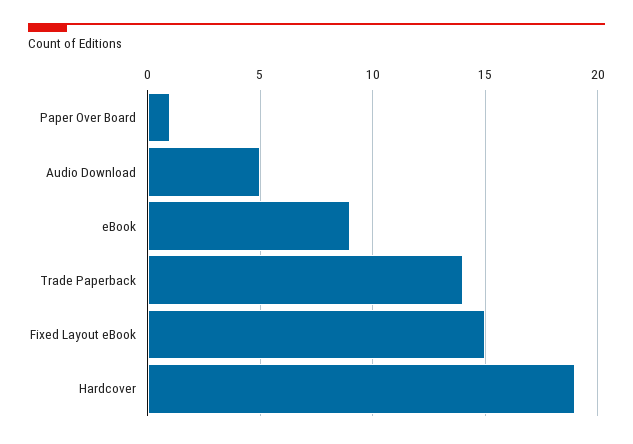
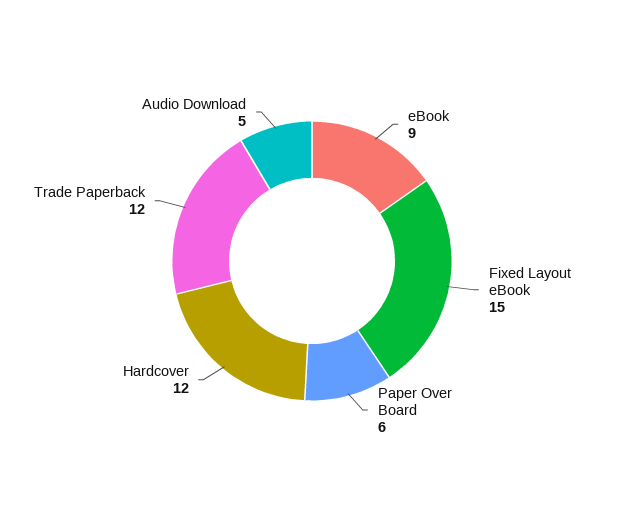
  {
-   "Paper Over Board": 1,
+   "Paper Over Board": 6,
    "Audio Download": 5,
    "eBook": 9,
-   "Trade Paperback": 14,
+   "Trade Paperback": 12,
    "Fixed Layout eBook": 15,
-   "Hardcover": 19
+   "Hardcover": 12
  }

